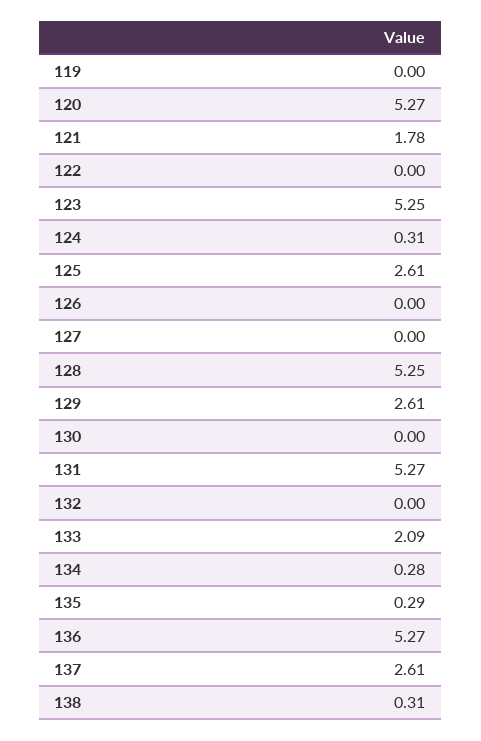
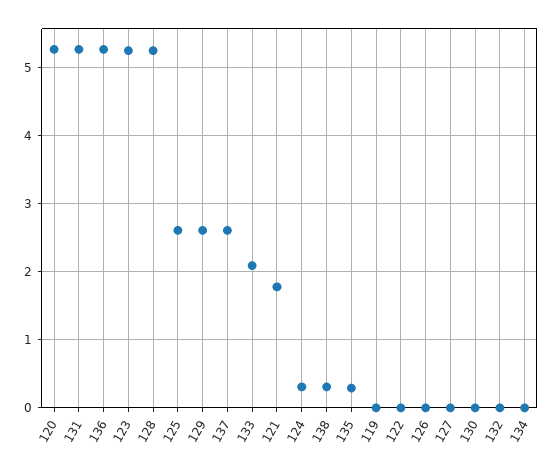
  {
    "119": 0,
    "120": 5.27,
    "121": 1.78,
    "122": 0,
    "123": 5.25,
    "124": 0.31,
    "125": 2.61,
    "126": 0,
    "127": 0,
    "128": 5.25,
    "129": 2.61,
    "130": 0,
    "131": 5.27,
    "132": 0,
    "133": 2.09,
-   "134": 0.28,
+   "134": 0,
    "135": 0.29,
    "136": 5.27,
    "137": 2.61,
    "138": 0.31
  }

